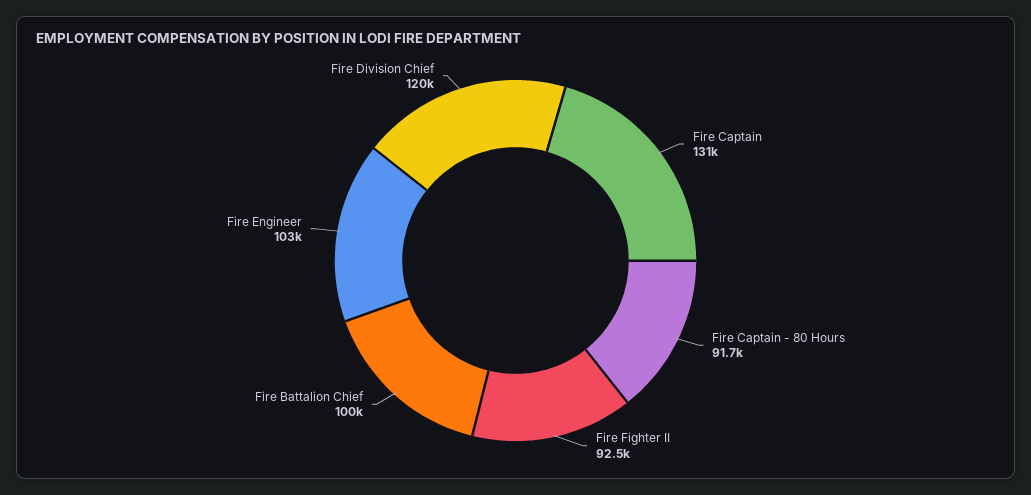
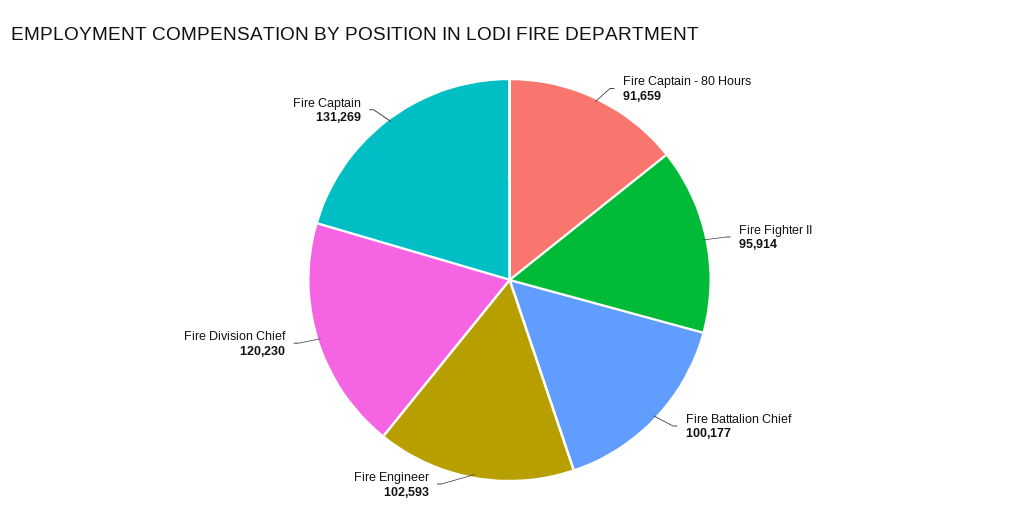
  {
    "Fire Captain": 131269,
    "Fire Captain - 80 Hours": 91659,
-   "Fire Fighter II": 92500,
+   "Fire Fighter II": 95914,
    "Fire Battalion Chief": 100177,
    "Fire Engineer": 102593,
    "Fire Division Chief": 120230
  }

